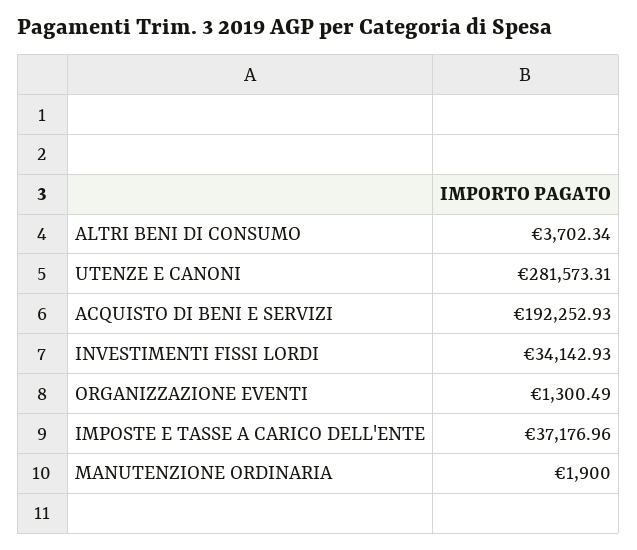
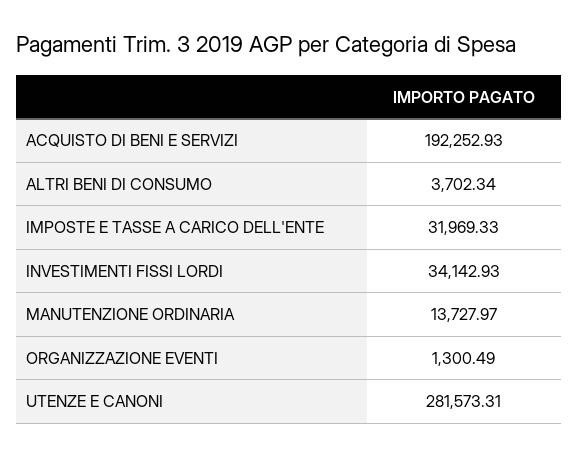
  {
    "ALTRI BENI DI CONSUMO": 3702.34,
    "UTENZE E CANONI": 281573.31,
    "ACQUISTO DI BENI E SERVIZI": 192252.93,
    "INVESTIMENTI FISSI LORDI": 34142.93,
    "ORGANIZZAZIONE EVENTI": 1300.49,
-   "IMPOSTE E TASSE A CARICO DELL'ENTE": 37176.96,
+   "IMPOSTE E TASSE A CARICO DELL'ENTE": 31969.33,
-   "MANUTENZIONE ORDINARIA": 1900
+   "MANUTENZIONE ORDINARIA": 13727.97
  }

